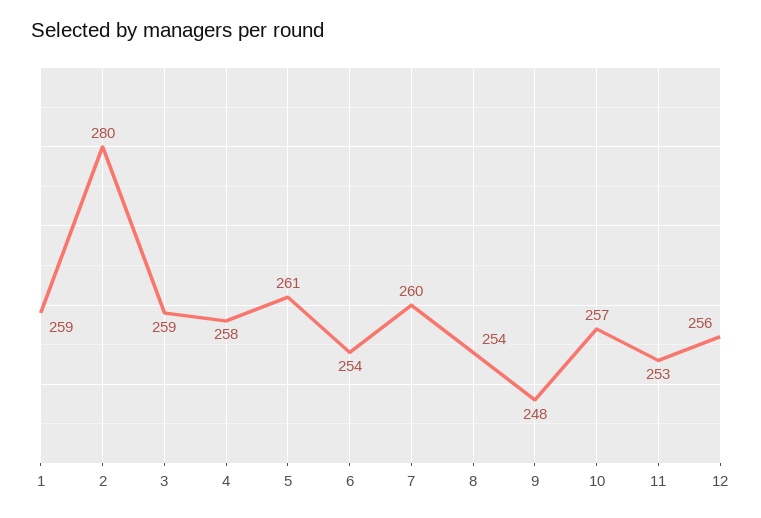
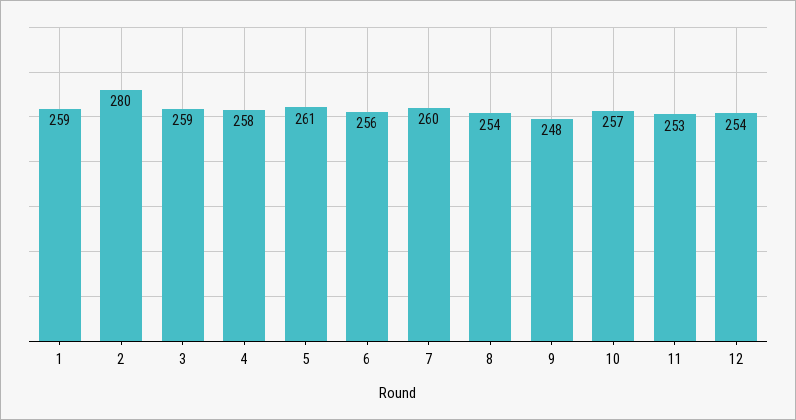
  {
    "1": 259,
    "2": 280,
    "3": 259,
    "4": 258,
    "5": 261,
-   "6": 254,
+   "6": 256,
    "7": 260,
    "8": 254,
    "9": 248,
    "10": 257,
    "11": 253,
-   "12": 256
+   "12": 254
  }

